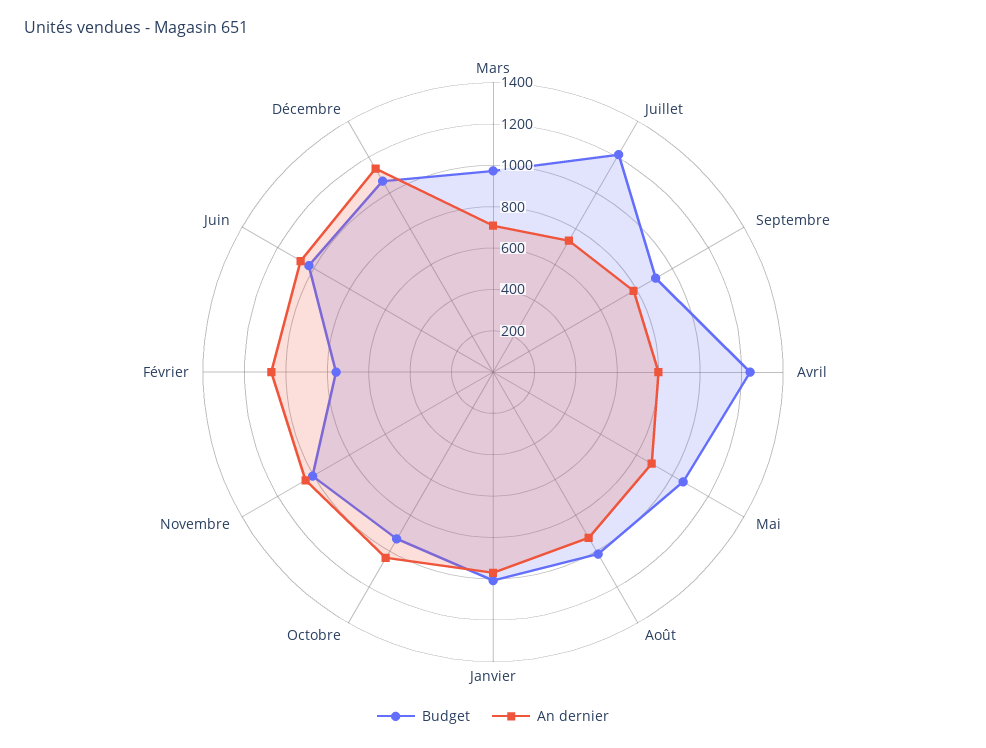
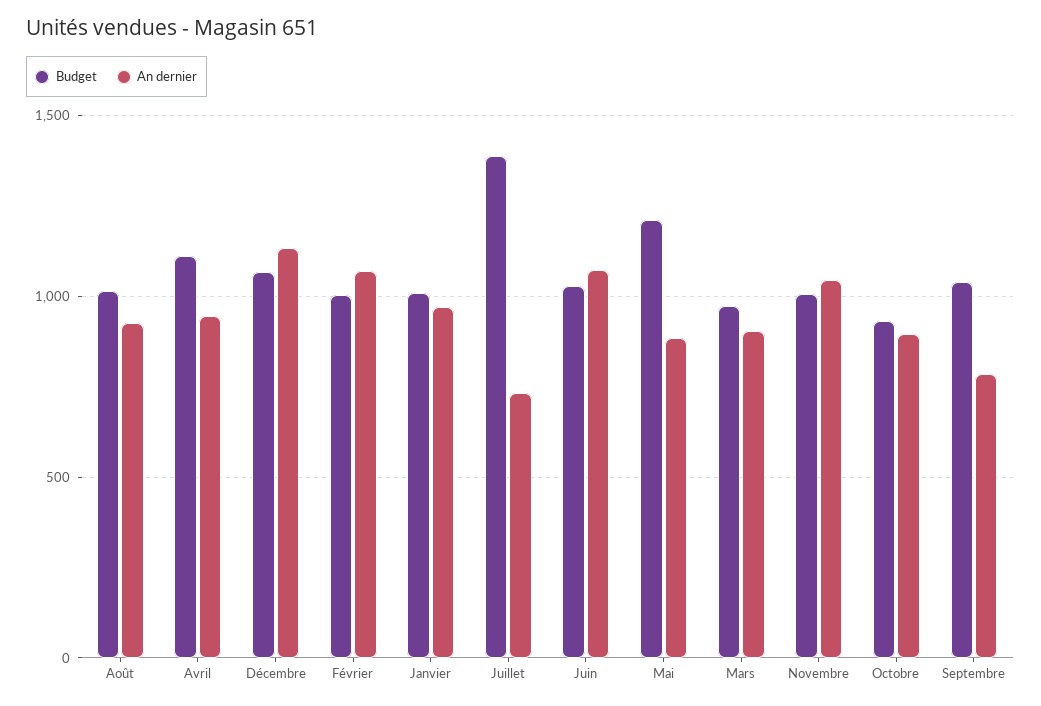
  {
    "Budget": {
      "Mars": 950,
-     "Juillet": 1200,
+     "Juillet": 1400,
-     "Septembre": 900,
+     "Septembre": 1050,
-     "Avril": 1250,
+     "Avril": 1100,
-     "Mai": 1050,
+     "Mai": 1200,
      "Août": 1000,
      "Janvier": 1000,
      "Octobre": 950,
      "Novembre": 1000,
-     "Février": 750,
+     "Février": 1000,
      "Juin": 1050,
      "Décembre": 1050
    },
    "An dernier": {
-     "Mars": 700,
+     "Mars": 900,
      "Juillet": 750,
      "Septembre": 800,
-     "Avril": 800,
+     "Avril": 950,
      "Mai": 900,
      "Août": 950,
      "Janvier": 950,
-     "Octobre": 1050,
+     "Octobre": 900,
      "Novembre": 1050,
      "Février": 1050,
      "Juin": 1050,
      "Décembre": 1150
    }
  }

